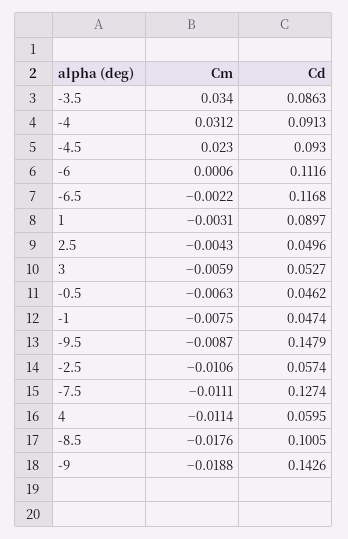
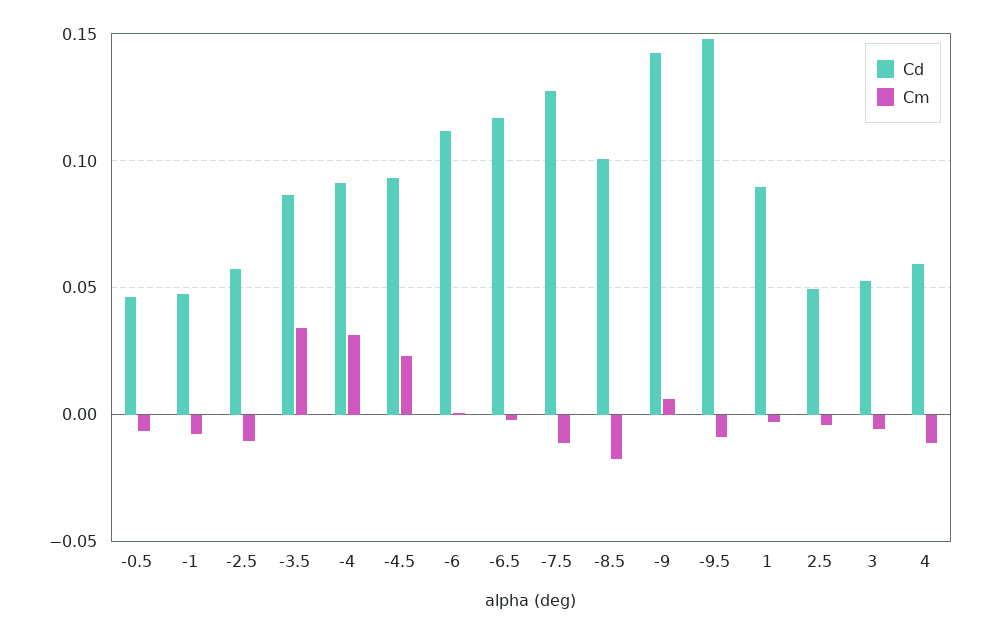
  {
    "Cm": {
      "-3.5": 0.034,
      "-4": 0.0312,
      "-4.5": 0.023,
      "-6": 0.0006,
      "-6.5": -0.0022,
      "1": -0.0031,
      "2.5": -0.0043,
      "3": -0.0059,
      "-0.5": -0.0063,
      "-1": -0.0075,
      "-9.5": -0.0087,
      "-2.5": -0.0106,
      "-7.5": -0.0111,
      "4": -0.0114,
      "-8.5": -0.0176,
-     "-9": -0.0188
+     "-9": 0.005
    },
    "Cd": {
      "-3.5": 0.0863,
      "-4": 0.0913,
      "-4.5": 0.093,
      "-6": 0.1116,
      "-6.5": 0.1168,
      "1": 0.0897,
      "2.5": 0.0496,
      "3": 0.0527,
      "-0.5": 0.0462,
      "-1": 0.0474,
      "-9.5": 0.1479,
      "-2.5": 0.0574,
      "-7.5": 0.1274,
      "4": 0.0595,
      "-8.5": 0.1005,
      "-9": 0.1426
    }
  }

